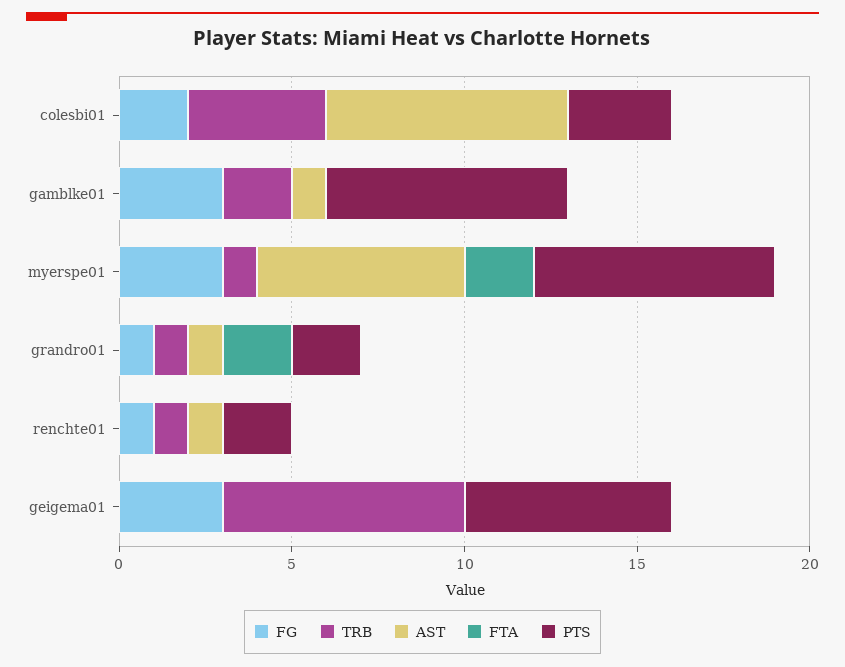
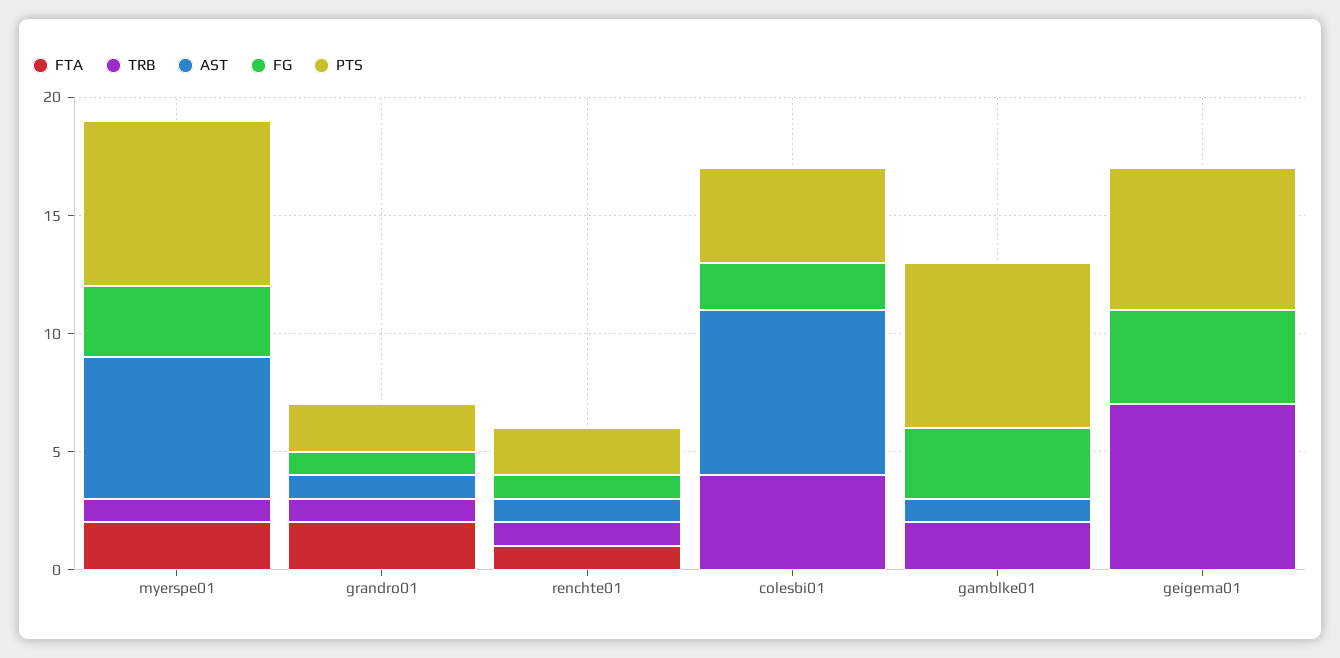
  {
    "FG": {
      "colesbi01": 2,
      "gamblke01": 3,
      "myerspe01": 3,
      "grandro01": 1,
      "renchte01": 1,
-     "geigema01": 3
+     "geigema01": 4
    },
    "TRB": {
      "colesbi01": 4,
      "gamblke01": 2,
      "myerspe01": 1,
      "grandro01": 1,
      "renchte01": 1,
      "geigema01": 7
    },
    "AST": {
      "colesbi01": 7,
      "gamblke01": 1,
      "myerspe01": 6,
      "grandro01": 1,
      "renchte01": 1,
      "geigema01": 0
    },
    "FTA": {
      "colesbi01": 0,
      "gamblke01": 0,
      "myerspe01": 2,
      "grandro01": 2,
-     "renchte01": 0,
+     "renchte01": 1,
      "geigema01": 0
    },
    "PTS": {
-     "colesbi01": 3,
+     "colesbi01": 4,
      "gamblke01": 7,
      "myerspe01": 7,
      "grandro01": 2,
      "renchte01": 2,
      "geigema01": 6
    }
  }

